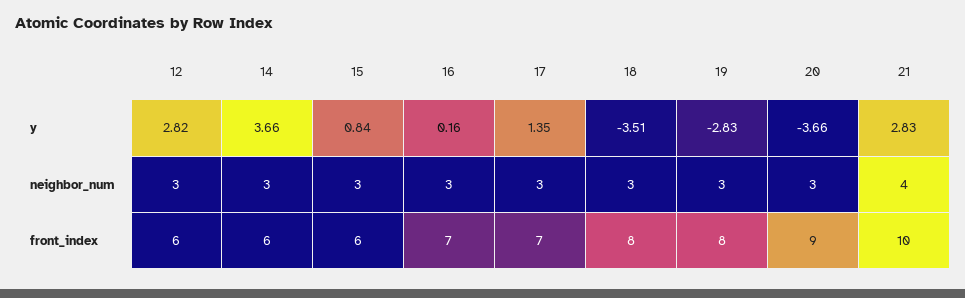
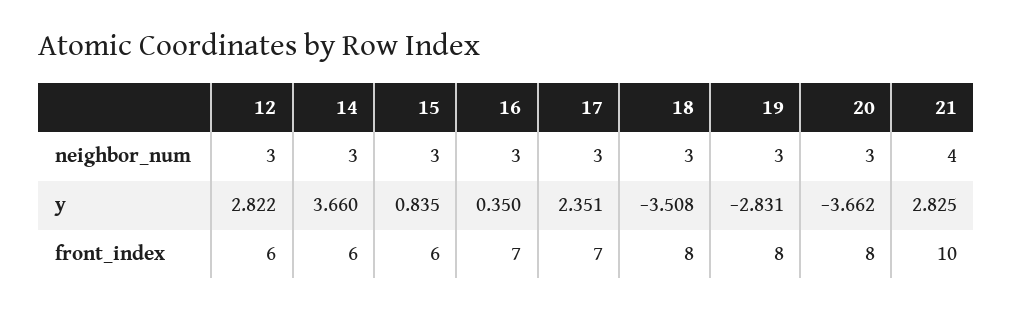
  {
    "12": {
      "y": 2.822,
      "neighbor_num": 3,
      "front_index": 6
    },
    "14": {
      "y": 3.66,
      "neighbor_num": 3,
      "front_index": 6
    },
    "15": {
      "y": 0.835,
      "neighbor_num": 3,
      "front_index": 6
    },
    "16": {
-     "y": 0.16,
+     "y": 0.35,
      "neighbor_num": 3,
      "front_index": 7
    },
    "17": {
-     "y": 1.35,
+     "y": 2.351,
      "neighbor_num": 3,
      "front_index": 7
    },
    "18": {
      "y": -3.508,
      "neighbor_num": 3,
      "front_index": 8
    },
    "19": {
      "y": -2.831,
      "neighbor_num": 3,
      "front_index": 8
    },
    "20": {
      "y": -3.662,
      "neighbor_num": 3,
-     "front_index": 9
+     "front_index": 8
    },
    "21": {
      "y": 2.825,
      "neighbor_num": 4,
      "front_index": 10
    }
  }

